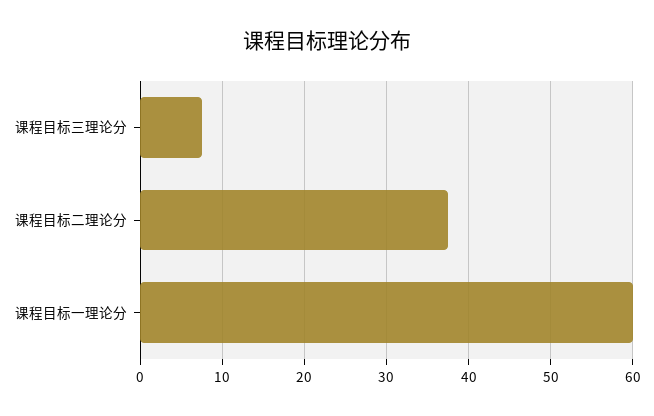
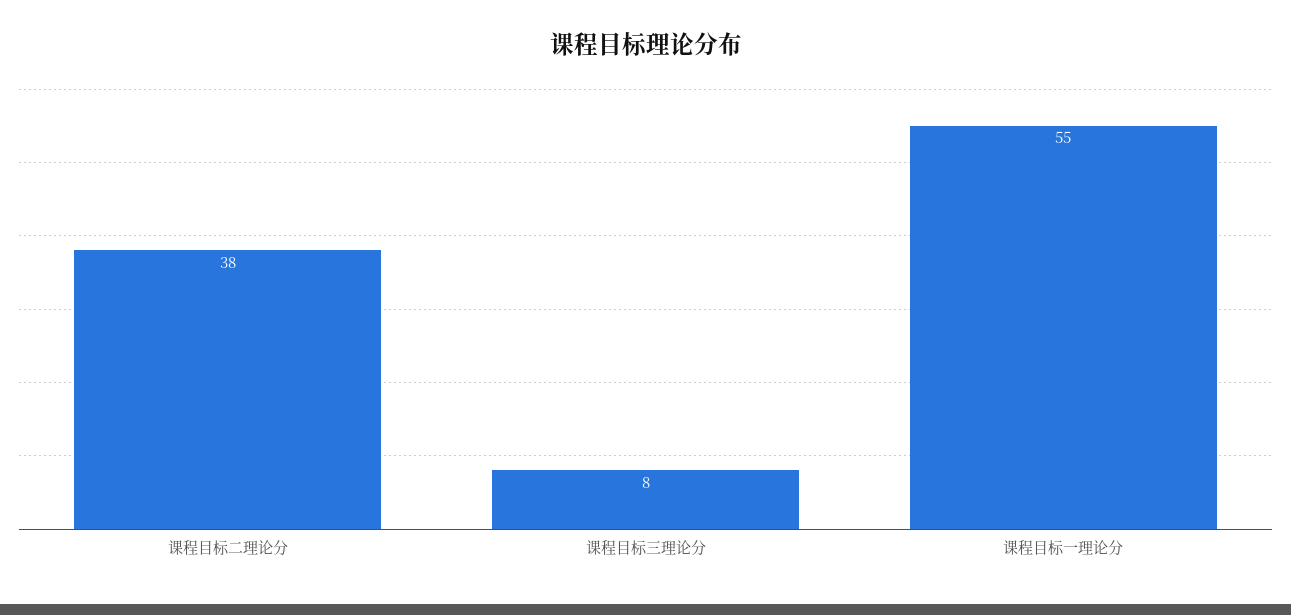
  {
    "课程目标三理论分": 8,
    "课程目标二理论分": 38,
-   "课程目标一理论分": 60
+   "课程目标一理论分": 55
  }

